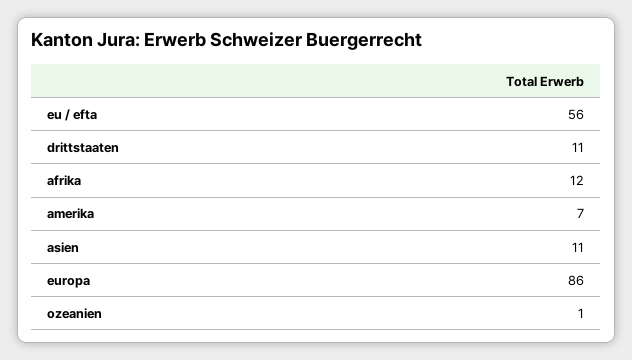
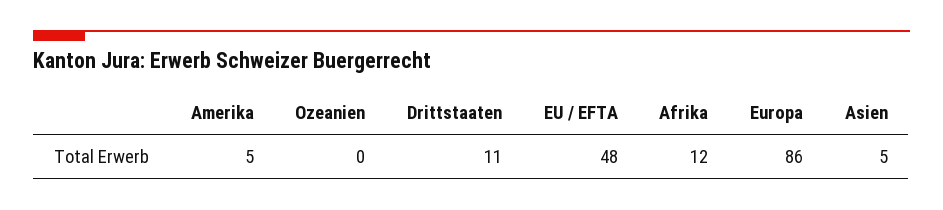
  {
-   "eu / efta": 56,
+   "eu / efta": 48,
    "drittstaaten": 11,
    "afrika": 12,
-   "amerika": 7,
+   "amerika": 5,
-   "asien": 11,
+   "asien": 5,
    "europa": 86,
-   "ozeanien": 1
+   "ozeanien": 0
  }

